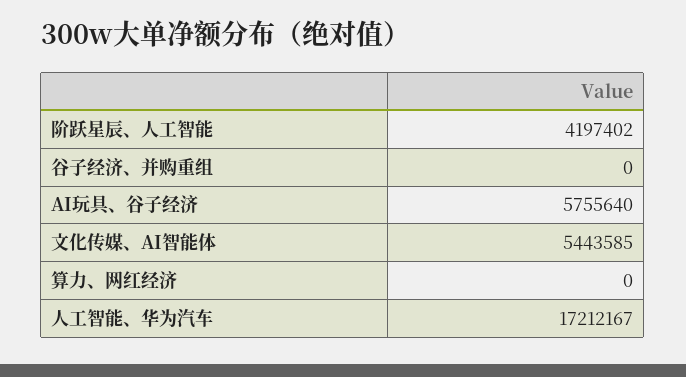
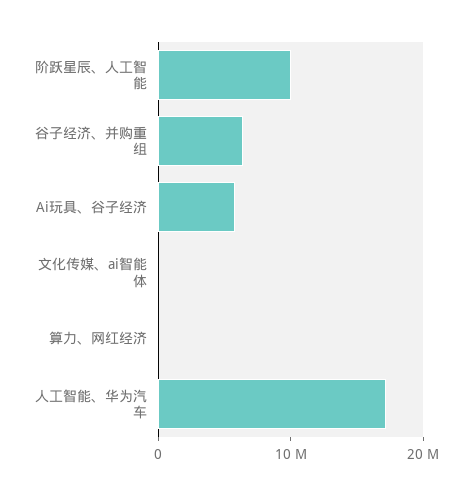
  {
-   "阶跃星辰、人工智能": 4197402,
+   "阶跃星辰、人工智能": 10000000,
-   "谷子经济、并购重组": 0,
+   "谷子经济、并购重组": 6000000,
    "AI玩具、谷子经济": 5755640,
-   "文化传媒、AI智能体": 5443585,
+   "文化传媒、AI智能体": 0,
    "算力、网红经济": 0,
    "人工智能、华为汽车": 17212167
  }

